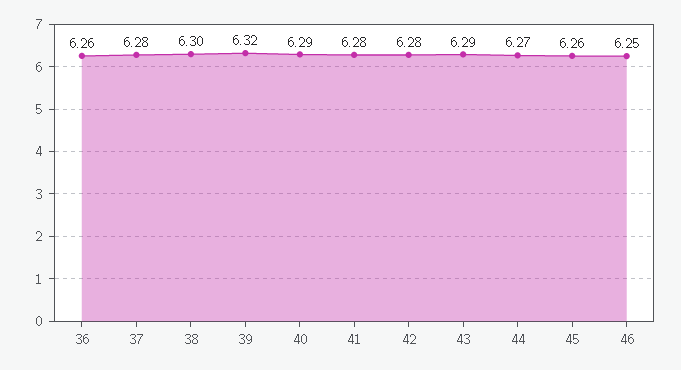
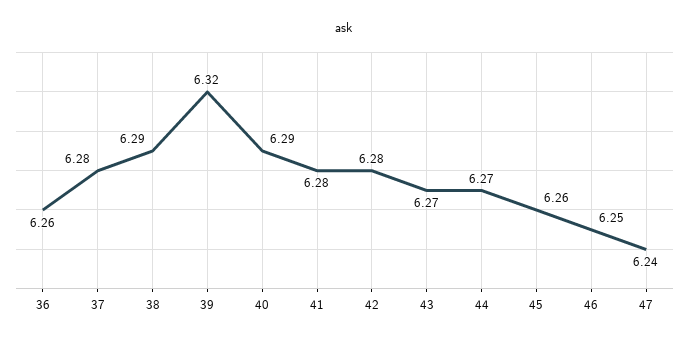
  {
    "36": 6.26,
    "37": 6.28,
-   "38": 6.3,
+   "38": 6.29,
    "39": 6.32,
    "40": 6.29,
    "41": 6.28,
    "42": 6.28,
-   "43": 6.29,
+   "43": 6.27,
    "44": 6.27,
    "45": 6.26,
-   "46": 6.25
+   "46": 6.25,
+   "47": 6.24
  }

